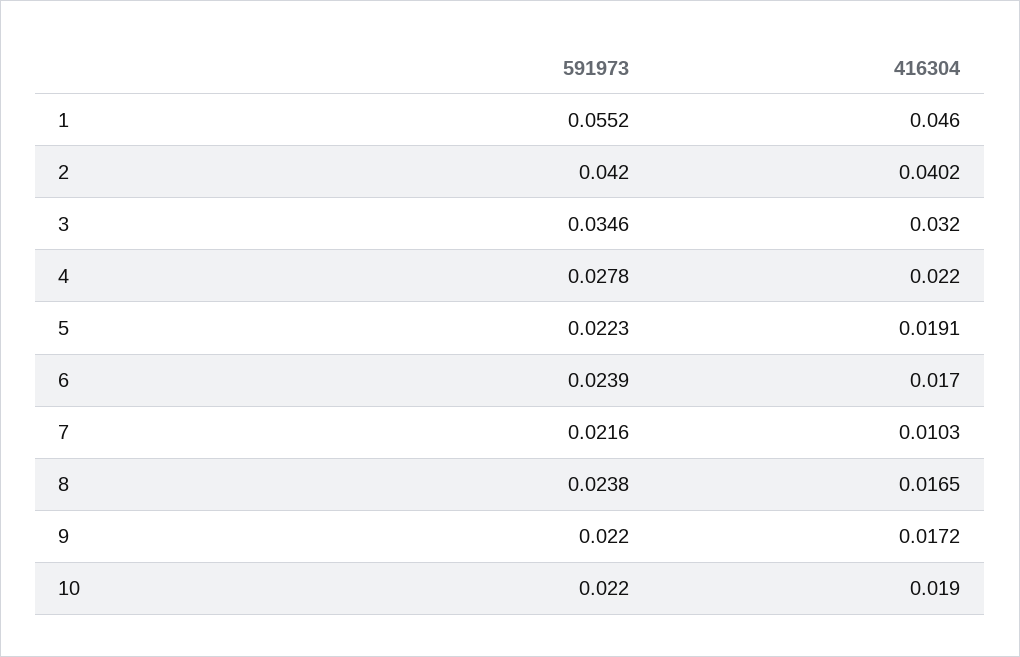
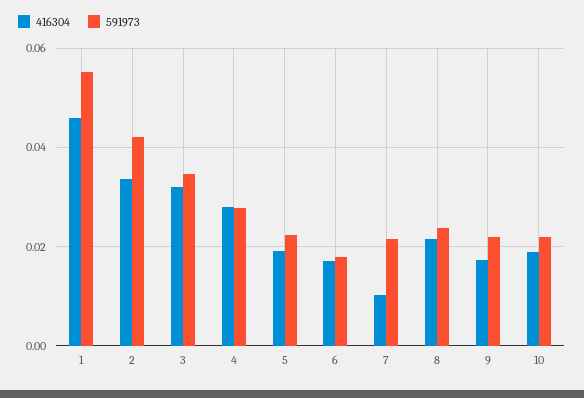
  {
    "591973": {
      "1": 0.0552,
      "2": 0.042,
      "3": 0.0346,
      "4": 0.0278,
      "5": 0.0223,
-     "6": 0.0239,
+     "6": 0.018,
      "7": 0.0216,
      "8": 0.0238,
      "9": 0.022,
      "10": 0.022
    },
    "416304": {
      "1": 0.046,
-     "2": 0.0402,
+     "2": 0.034,
      "3": 0.032,
-     "4": 0.022,
+     "4": 0.028,
      "5": 0.0191,
      "6": 0.017,
      "7": 0.0103,
-     "8": 0.0165,
+     "8": 0.022,
      "9": 0.0172,
      "10": 0.019
    }
  }

